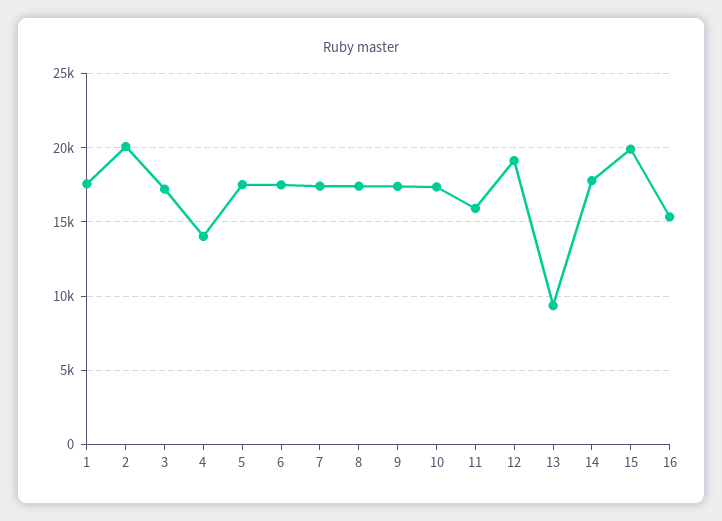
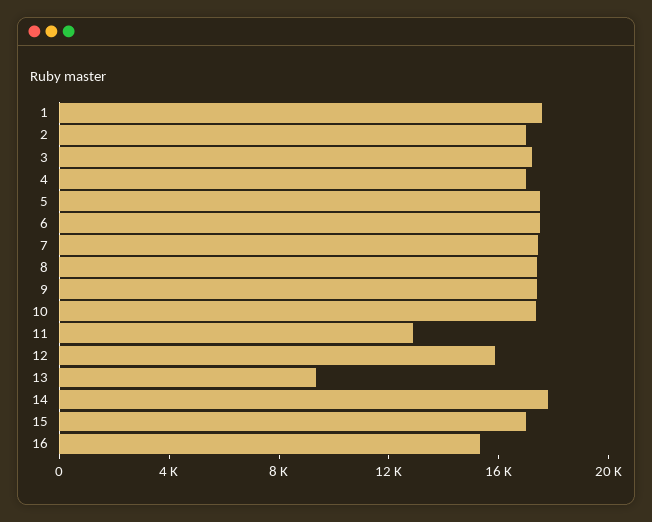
  {
    "1": 17500,
-   "2": 20000,
+   "2": 17000,
    "3": 17000,
-   "4": 14000,
+   "4": 17000,
    "5": 17500,
    "6": 17500,
    "7": 17500,
    "8": 17500,
    "9": 17500,
    "10": 17500,
-   "11": 16000,
+   "11": 13000,
-   "12": 19000,
+   "12": 16000,
    "13": 9500,
    "14": 18000,
-   "15": 20000,
+   "15": 17000,
    "16": 15500
  }

